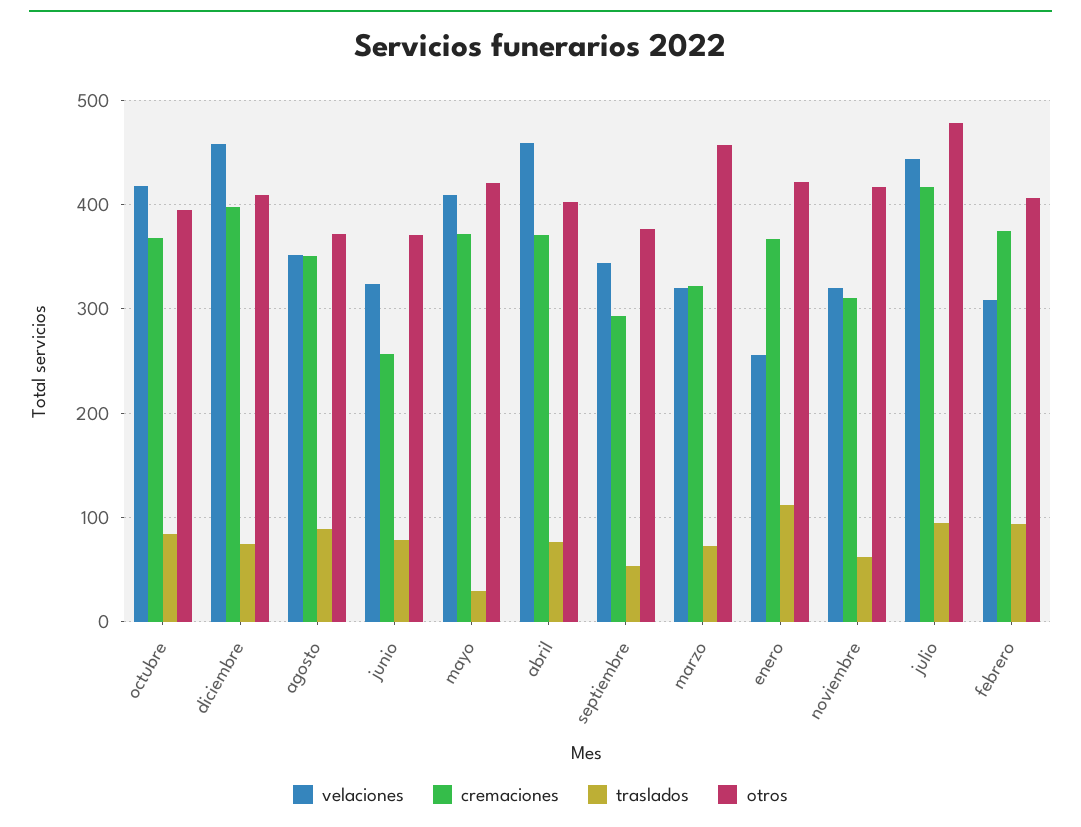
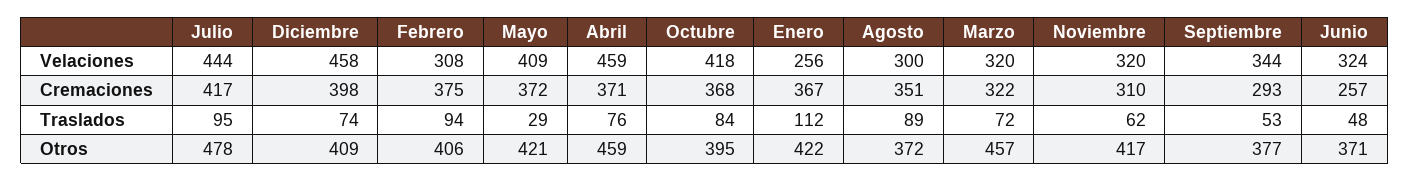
  {
    "velaciones": {
      "octubre": 418,
      "diciembre": 458,
-     "agosto": 350,
+     "agosto": 300,
      "junio": 324,
      "mayo": 409,
      "abril": 459,
      "septiembre": 344,
      "marzo": 320,
      "enero": 256,
      "noviembre": 320,
      "julio": 444,
      "febrero": 308
    },
    "cremaciones": {
      "octubre": 368,
      "diciembre": 398,
      "agosto": 351,
      "junio": 257,
      "mayo": 372,
      "abril": 371,
      "septiembre": 293,
      "marzo": 322,
      "enero": 367,
      "noviembre": 310,
      "julio": 417,
      "febrero": 375
    },
    "traslados": {
      "octubre": 84,
      "diciembre": 74,
      "agosto": 89,
-     "junio": 80,
+     "junio": 48,
      "mayo": 29,
      "abril": 76,
      "septiembre": 53,
      "marzo": 72,
      "enero": 112,
      "noviembre": 62,
      "julio": 95,
      "febrero": 94
    },
    "otros": {
      "octubre": 395,
      "diciembre": 409,
      "agosto": 372,
      "junio": 371,
      "mayo": 421,
-     "abril": 400,
+     "abril": 459,
      "septiembre": 377,
      "marzo": 457,
      "enero": 422,
      "noviembre": 417,
      "julio": 478,
      "febrero": 406
    }
  }

